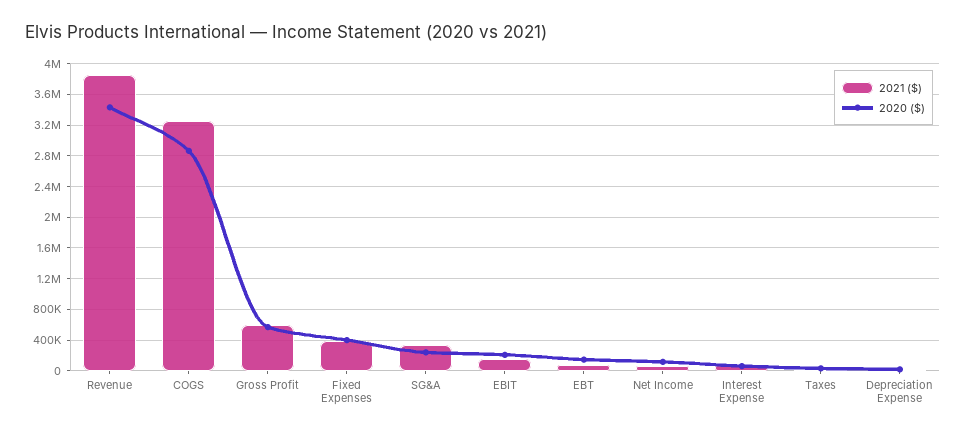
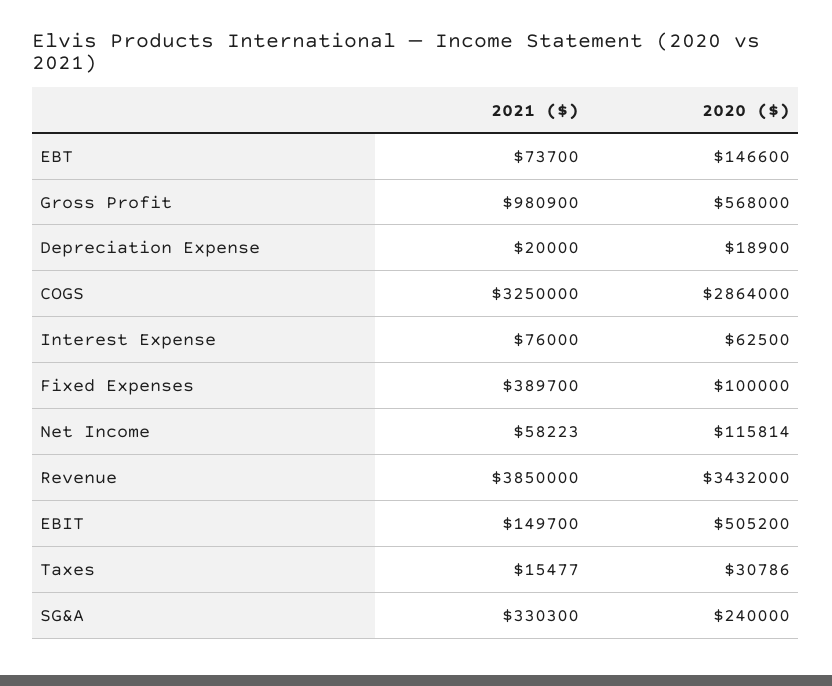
  {
    "2021 ($)": {
      "Revenue": 3850000,
      "COGS": 3250000,
-     "Gross Profit": 600000,
+     "Gross Profit": 980900,
      "Fixed Expenses": 389700,
      "SG&A": 330300,
      "EBIT": 149700,
      "EBT": 73700,
      "Net Income": 58223,
      "Interest Expense": 76000,
      "Taxes": 15477,
      "Depreciation Expense": 20000
    },
    "2020 ($)": {
      "Revenue": 3432000,
      "COGS": 2864000,
      "Gross Profit": 568000,
-     "Fixed Expenses": 400000,
+     "Fixed Expenses": 100000,
      "SG&A": 240000,
-     "EBIT": 200000,
+     "EBIT": 505200,
      "EBT": 146600,
      "Net Income": 115814,
      "Interest Expense": 62500,
      "Taxes": 30786,
      "Depreciation Expense": 18900
    }
  }

